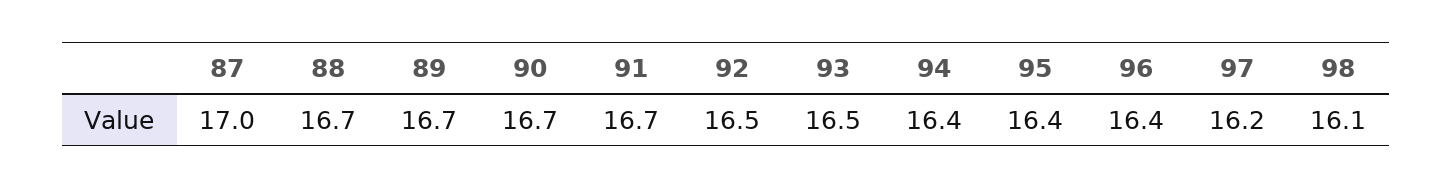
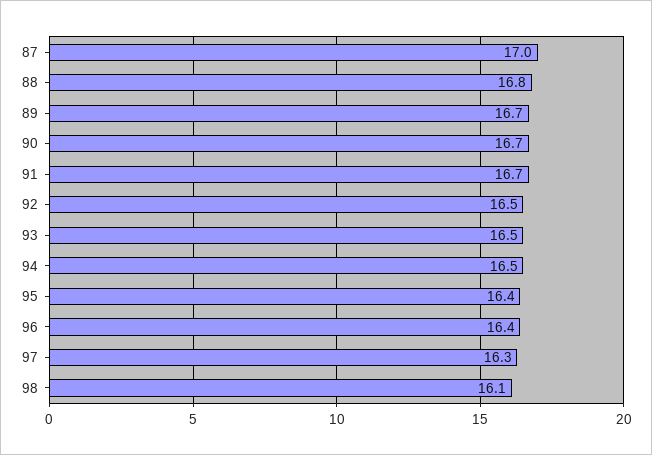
  {
    "87": 17,
-   "88": 16.7,
+   "88": 16.8,
    "89": 16.7,
    "90": 16.7,
    "91": 16.7,
    "92": 16.5,
    "93": 16.5,
-   "94": 16.4,
+   "94": 16.5,
    "95": 16.4,
    "96": 16.4,
-   "97": 16.2,
+   "97": 16.3,
    "98": 16.1
  }

